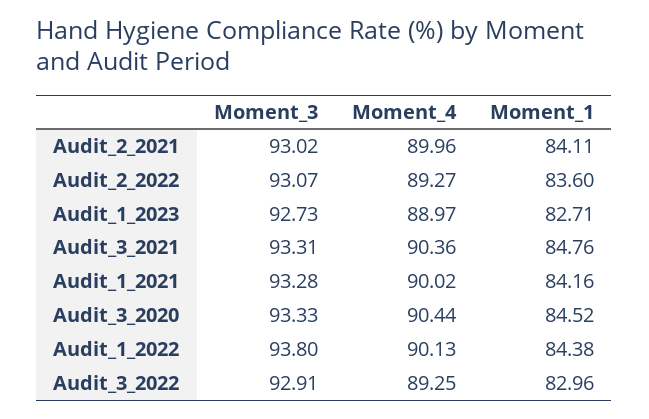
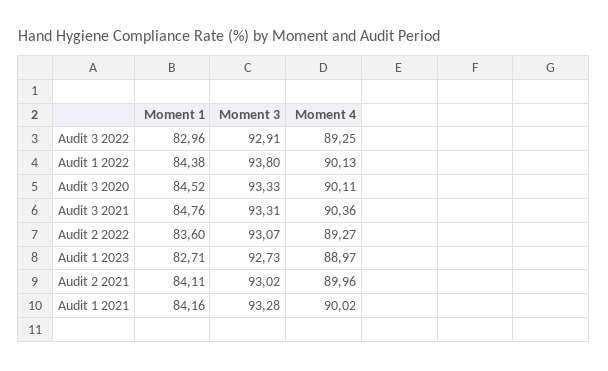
  {
    "Moment_3": {
      "Audit_2_2021": 93.02,
      "Audit_2_2022": 93.07,
      "Audit_1_2023": 92.73,
      "Audit_3_2021": 93.31,
      "Audit_1_2021": 93.28,
      "Audit_3_2020": 93.33,
      "Audit_1_2022": 93.8,
      "Audit_3_2022": 92.91
    },
    "Moment_4": {
      "Audit_2_2021": 89.96,
      "Audit_2_2022": 89.27,
      "Audit_1_2023": 88.97,
      "Audit_3_2021": 90.36,
      "Audit_1_2021": 90.02,
-     "Audit_3_2020": 90.44,
+     "Audit_3_2020": 90.11,
      "Audit_1_2022": 90.13,
      "Audit_3_2022": 89.25
    },
    "Moment_1": {
      "Audit_2_2021": 84.11,
      "Audit_2_2022": 83.6,
      "Audit_1_2023": 82.71,
      "Audit_3_2021": 84.76,
      "Audit_1_2021": 84.16,
      "Audit_3_2020": 84.52,
      "Audit_1_2022": 84.38,
      "Audit_3_2022": 82.96
    }
  }

